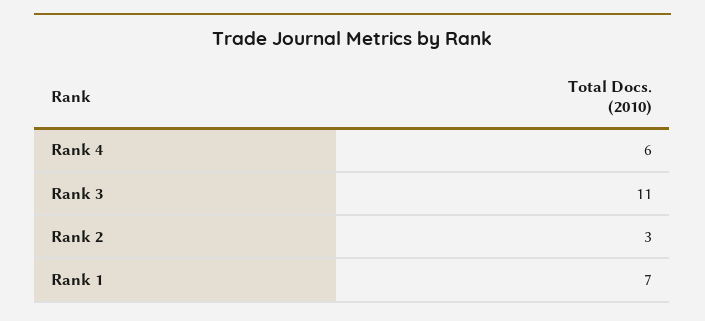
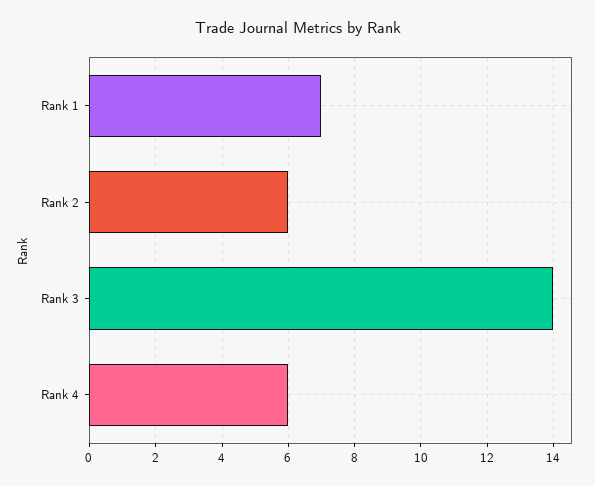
  {
    "Rank 4": 6,
-   "Rank 3": 11,
+   "Rank 3": 14,
-   "Rank 2": 3,
+   "Rank 2": 6,
    "Rank 1": 7
  }

